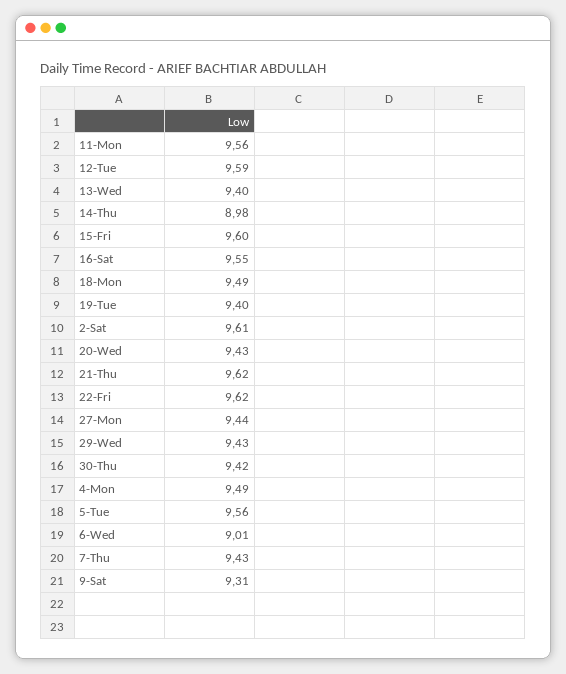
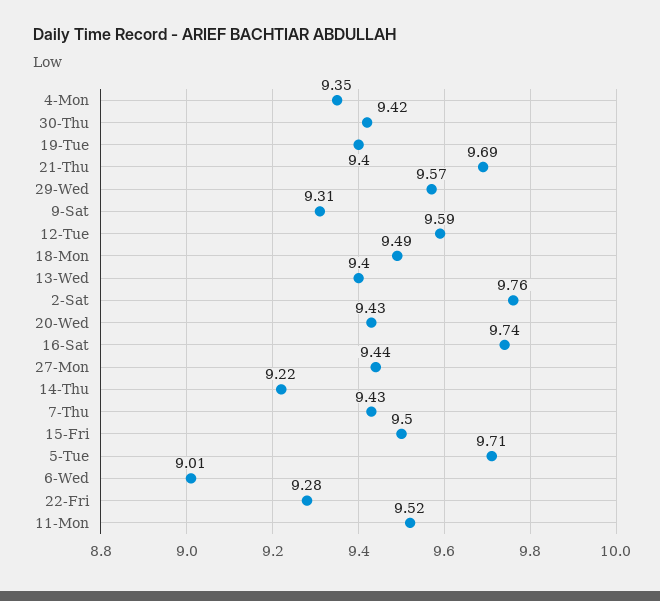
  {
-   "11-Mon": 9.56,
+   "11-Mon": 9.52,
    "12-Tue": 9.59,
    "13-Wed": 9.4,
-   "14-Thu": 8.98,
+   "14-Thu": 9.22,
-   "15-Fri": 9.6,
+   "15-Fri": 9.5,
-   "16-Sat": 9.55,
+   "16-Sat": 9.74,
    "18-Mon": 9.49,
    "19-Tue": 9.4,
-   "2-Sat": 9.61,
+   "2-Sat": 9.76,
    "20-Wed": 9.43,
-   "21-Thu": 9.62,
+   "21-Thu": 9.69,
-   "22-Fri": 9.62,
+   "22-Fri": 9.28,
    "27-Mon": 9.44,
-   "29-Wed": 9.43,
+   "29-Wed": 9.57,
    "30-Thu": 9.42,
-   "4-Mon": 9.49,
+   "4-Mon": 9.35,
-   "5-Tue": 9.56,
+   "5-Tue": 9.71,
    "6-Wed": 9.01,
    "7-Thu": 9.43,
    "9-Sat": 9.31
  }

